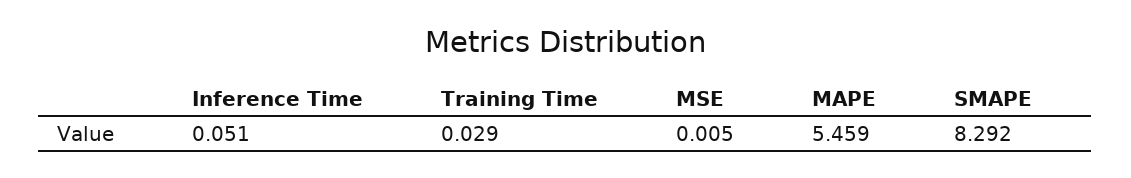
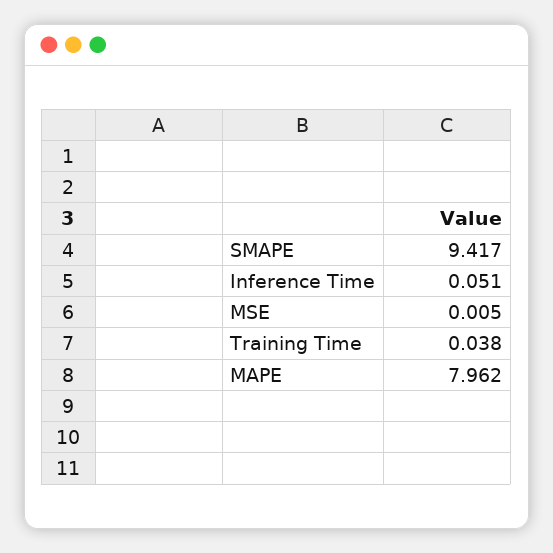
  {
    "Inference Time": 0.051,
-   "Training Time": 0.029,
+   "Training Time": 0.038,
    "MSE": 0.005,
-   "MAPE": 5.459,
+   "MAPE": 7.962,
-   "SMAPE": 8.292
+   "SMAPE": 9.417
  }

